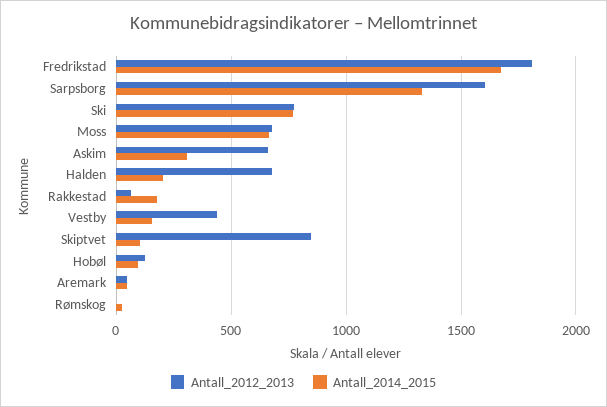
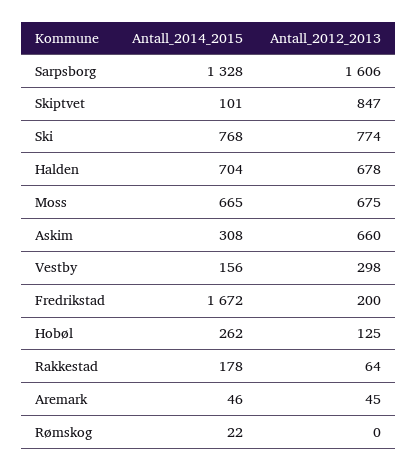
  {
    "Antall_2012_2013": {
-     "Fredrikstad": 1800,
+     "Fredrikstad": 200,
      "Sarpsborg": 1606,
      "Ski": 774,
      "Moss": 675,
      "Askim": 660,
      "Halden": 678,
      "Rakkestad": 64,
-     "Vestby": 450,
+     "Vestby": 298,
      "Skiptvet": 847,
      "Hobøl": 125,
      "Aremark": 45,
      "Rømskog": 0
    },
    "Antall_2014_2015": {
      "Fredrikstad": 1672,
      "Sarpsborg": 1328,
      "Ski": 768,
      "Moss": 665,
      "Askim": 308,
-     "Halden": 200,
+     "Halden": 704,
      "Rakkestad": 178,
      "Vestby": 156,
      "Skiptvet": 101,
-     "Hobøl": 100,
+     "Hobøl": 262,
      "Aremark": 46,
      "Rømskog": 22
    }
  }

